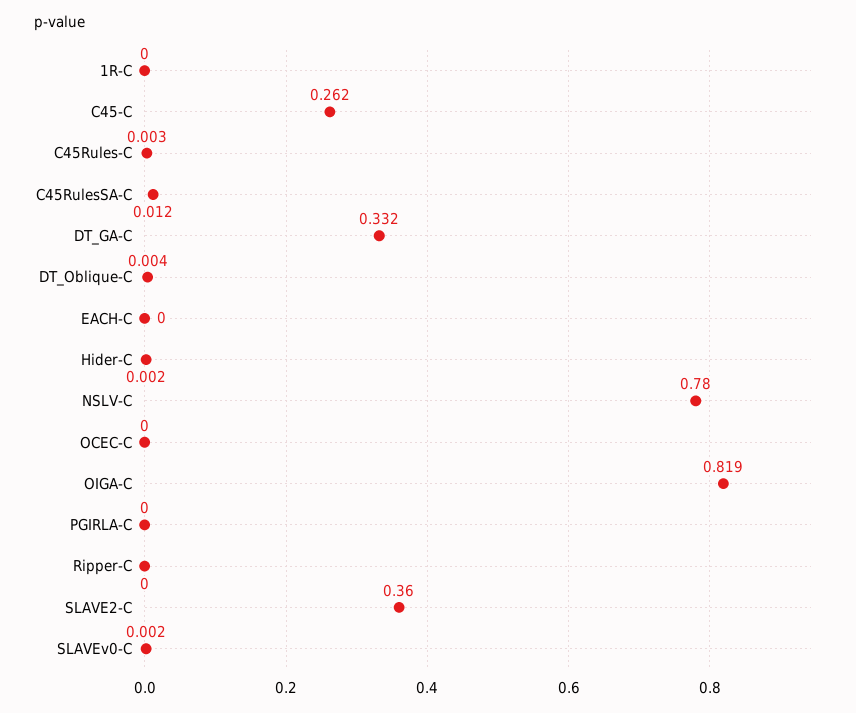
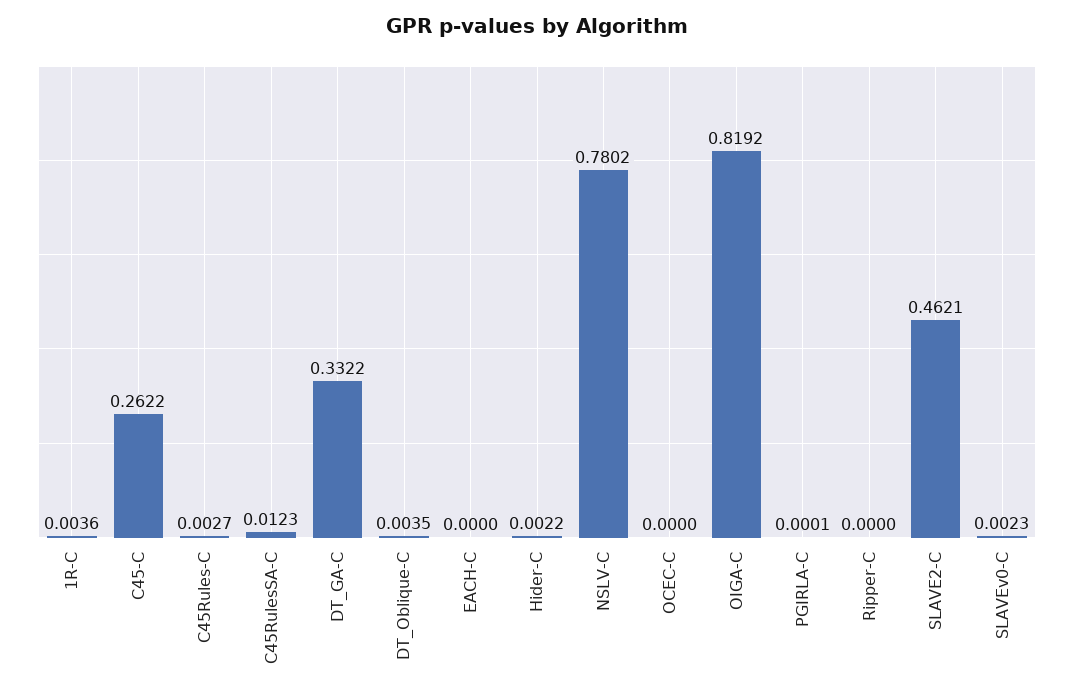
  {
-   "1R-C": 0,
+   "1R-C": 0.0036,
    "C45-C": 0.2622,
    "C45Rules-C": 0.0027,
    "C45RulesSA-C": 0.0123,
    "DT_GA-C": 0.3322,
    "DT_Oblique-C": 0.0035,
    "EACH-C": 0,
    "Hider-C": 0.0022,
    "NSLV-C": 0.7802,
    "OCEC-C": 0,
    "OIGA-C": 0.8192,
    "PGIRLA-C": 0.0001,
    "Ripper-C": 0,
-   "SLAVE2-C": 0.36,
+   "SLAVE2-C": 0.4621,
    "SLAVEv0-C": 0.0023
  }

